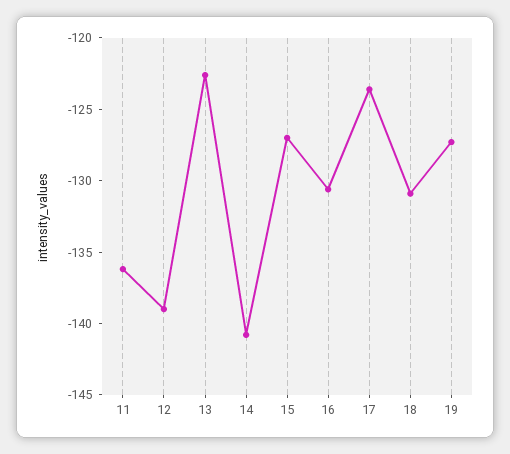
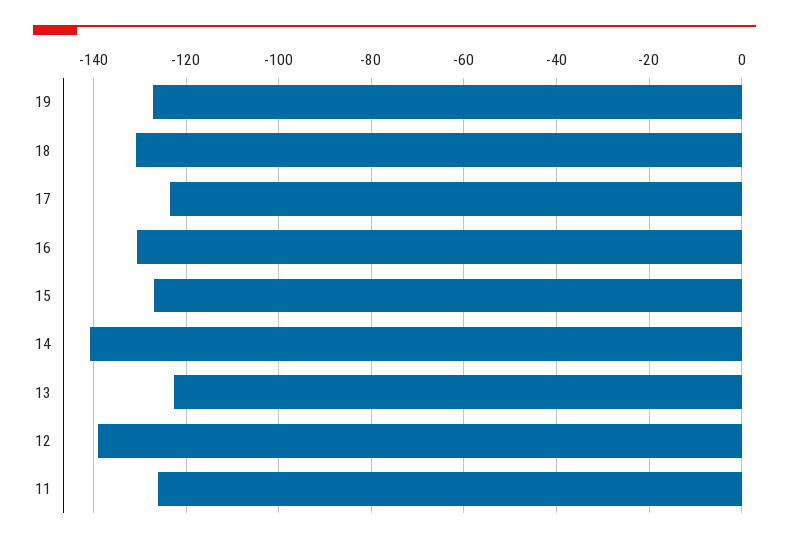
  {
-   "11": -136,
+   "11": -126,
    "12": -139,
    "13": -123,
    "14": -141,
    "15": -127,
    "16": -131,
    "17": -124,
    "18": -131,
    "19": -127
  }

